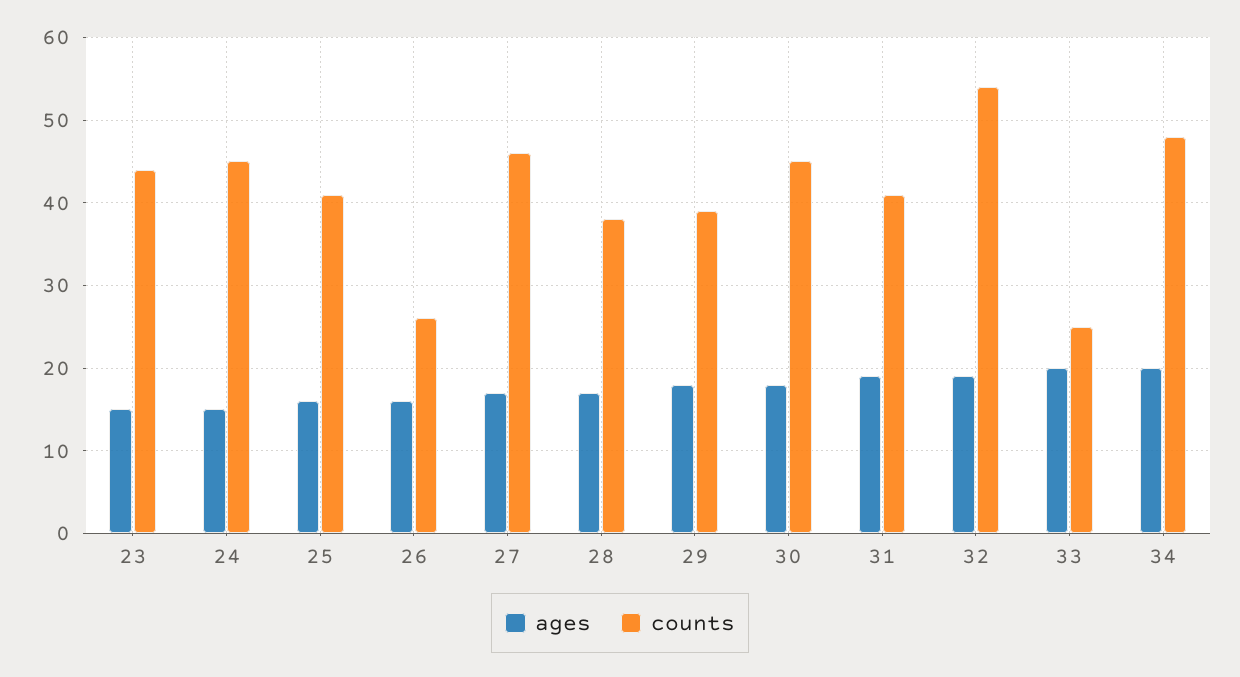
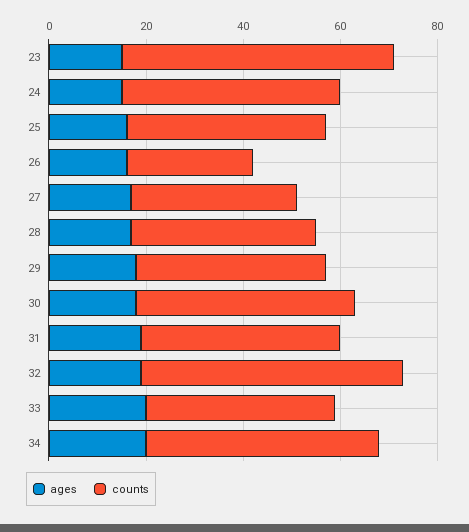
  {
    "ages": {
      "23": 15,
      "24": 15,
      "25": 16,
      "26": 16,
      "27": 17,
      "28": 17,
      "29": 18,
      "30": 18,
      "31": 19,
      "32": 19,
      "33": 20,
      "34": 20
    },
    "counts": {
-     "23": 44,
+     "23": 55,
      "24": 45,
      "25": 41,
      "26": 26,
-     "27": 46,
+     "27": 35,
      "28": 38,
      "29": 39,
      "30": 45,
      "31": 41,
      "32": 54,
-     "33": 25,
+     "33": 40,
      "34": 48
    }
  }

